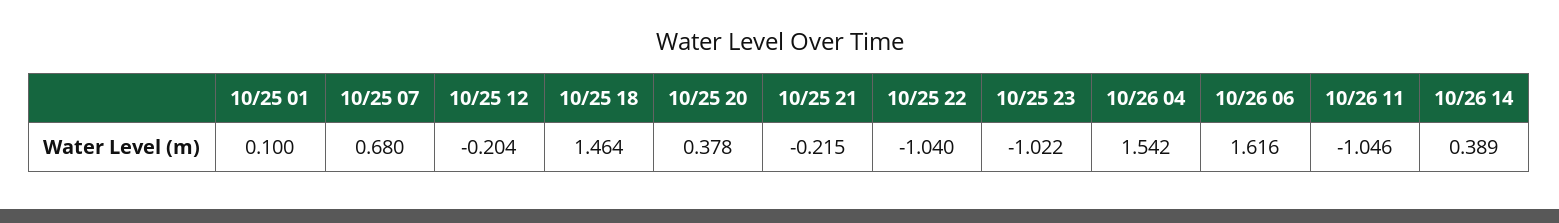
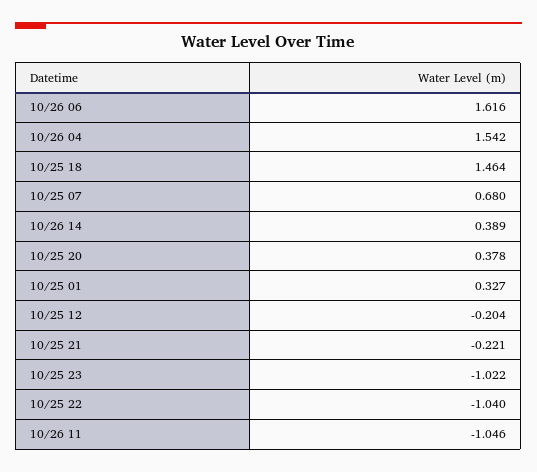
  {
-   "10/25 01": 0.1,
+   "10/25 01": 0.327,
    "10/25 07": 0.68,
    "10/25 12": -0.204,
    "10/25 18": 1.464,
    "10/25 20": 0.378,
-   "10/25 21": -0.215,
+   "10/25 21": -0.221,
    "10/25 22": -1.04,
    "10/25 23": -1.022,
    "10/26 04": 1.542,
    "10/26 06": 1.616,
    "10/26 11": -1.046,
    "10/26 14": 0.389
  }

